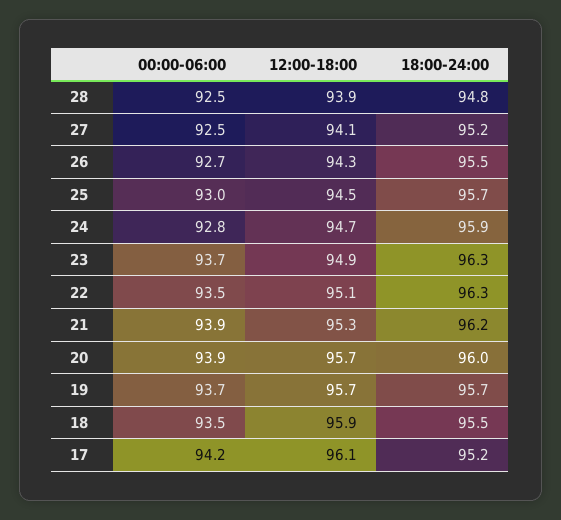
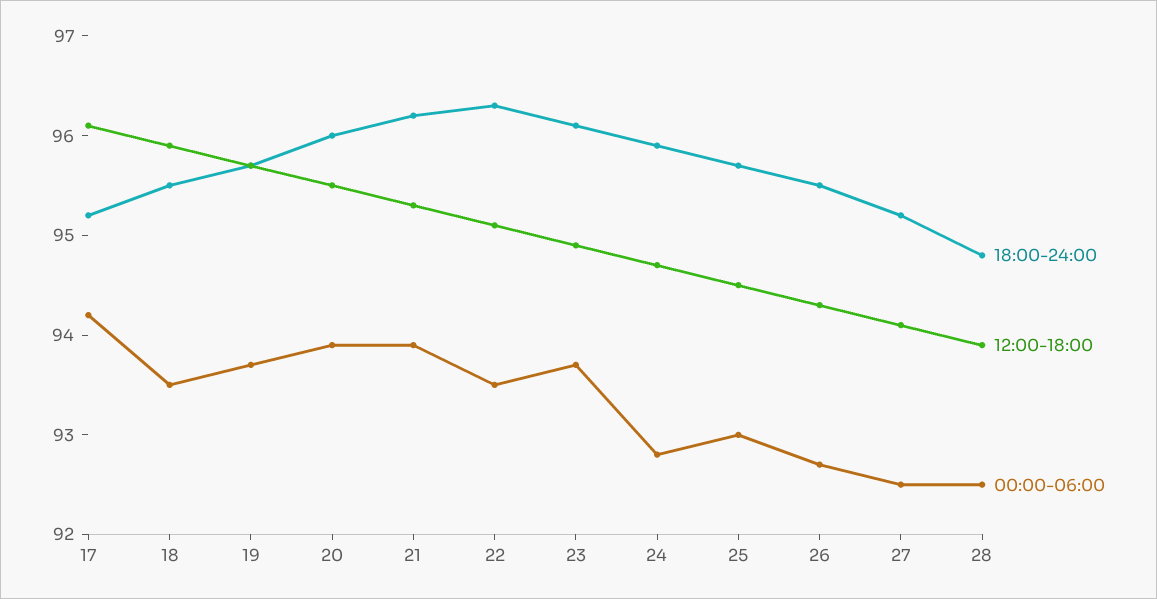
  {
    "00:00-06:00": {
      "28": 92.5,
      "27": 92.5,
      "26": 92.7,
      "25": 93,
      "24": 92.8,
      "23": 93.7,
      "22": 93.5,
      "21": 93.9,
      "20": 93.9,
      "19": 93.7,
      "18": 93.5,
      "17": 94.2
    },
    "12:00-18:00": {
      "28": 93.9,
      "27": 94.1,
      "26": 94.3,
      "25": 94.5,
      "24": 94.7,
      "23": 94.9,
      "22": 95.1,
      "21": 95.3,
-     "20": 95.7,
+     "20": 95.5,
      "19": 95.7,
      "18": 95.9,
      "17": 96.1
    },
    "18:00-24:00": {
      "28": 94.8,
      "27": 95.2,
      "26": 95.5,
      "25": 95.7,
      "24": 95.9,
-     "23": 96.3,
+     "23": 96.1,
      "22": 96.3,
      "21": 96.2,
      "20": 96,
      "19": 95.7,
      "18": 95.5,
      "17": 95.2
    }
  }

